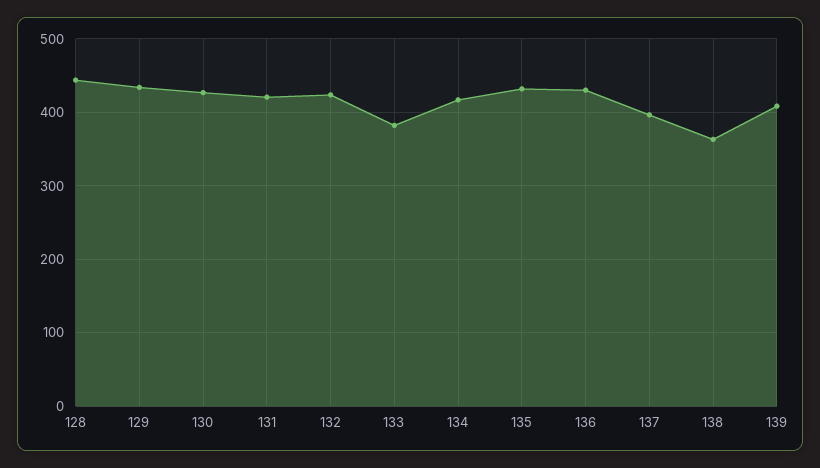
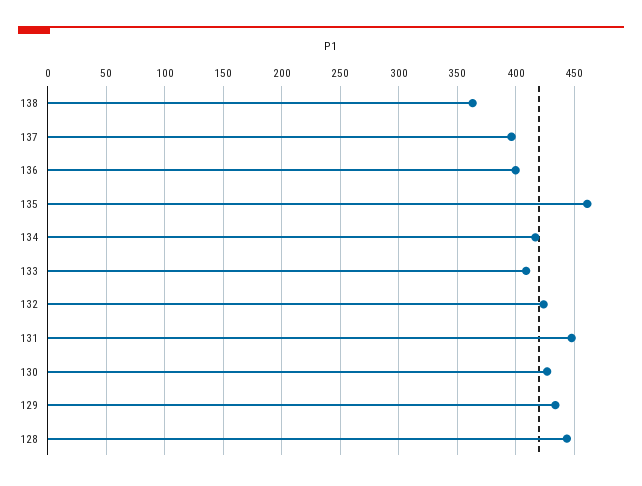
  {
    "128": 440,
    "129": 430,
    "130": 430,
-   "131": 420,
+   "131": 450,
    "132": 420,
-   "133": 380,
+   "133": 410,
    "134": 420,
-   "135": 430,
+   "135": 460,
-   "136": 430,
+   "136": 400,
    "137": 400,
-   "138": 360,
+   "138": 360
-   "139": 410
  }

